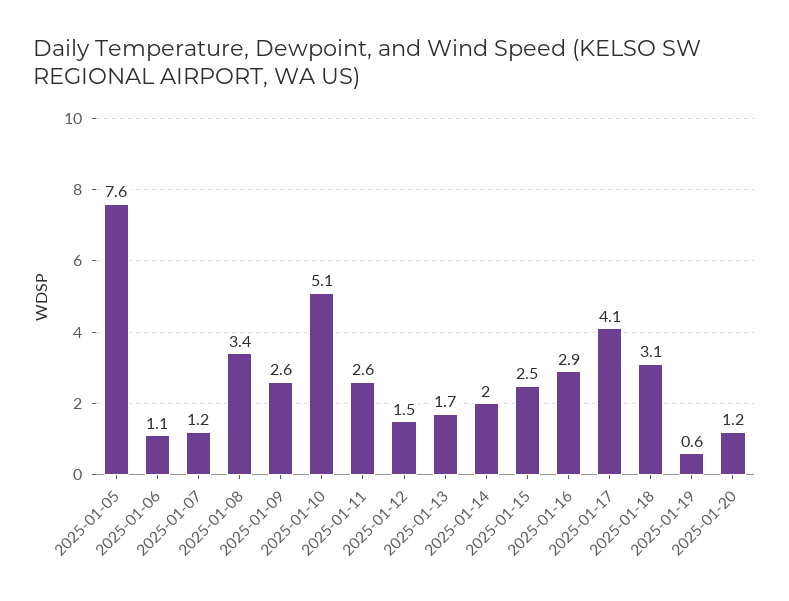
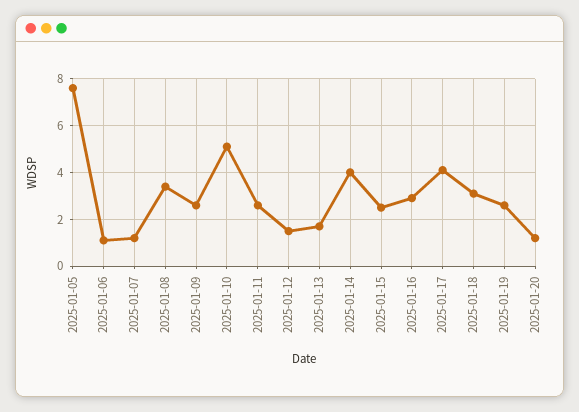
  {
    "2025-01-05": 7.6,
    "2025-01-06": 1.1,
    "2025-01-07": 1.2,
    "2025-01-08": 3.4,
    "2025-01-09": 2.6,
    "2025-01-10": 5.1,
    "2025-01-11": 2.6,
    "2025-01-12": 1.5,
    "2025-01-13": 1.7,
-   "2025-01-14": 2,
+   "2025-01-14": 4,
    "2025-01-15": 2.5,
    "2025-01-16": 2.9,
    "2025-01-17": 4.1,
    "2025-01-18": 3.1,
-   "2025-01-19": 0.6,
+   "2025-01-19": 2.5,
    "2025-01-20": 1.2
  }

